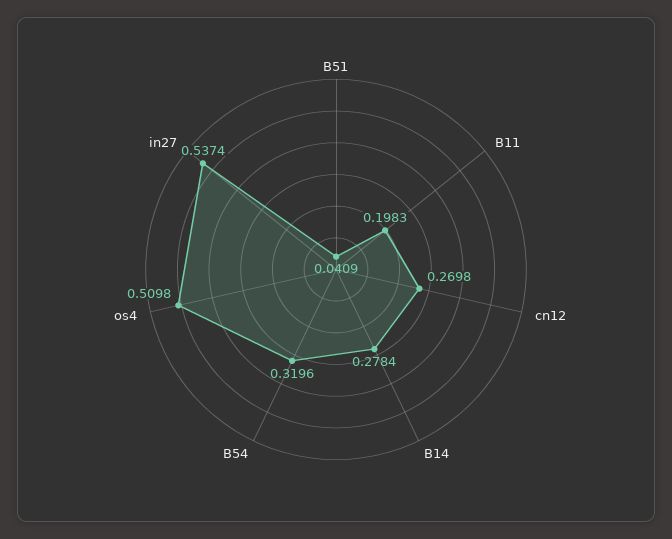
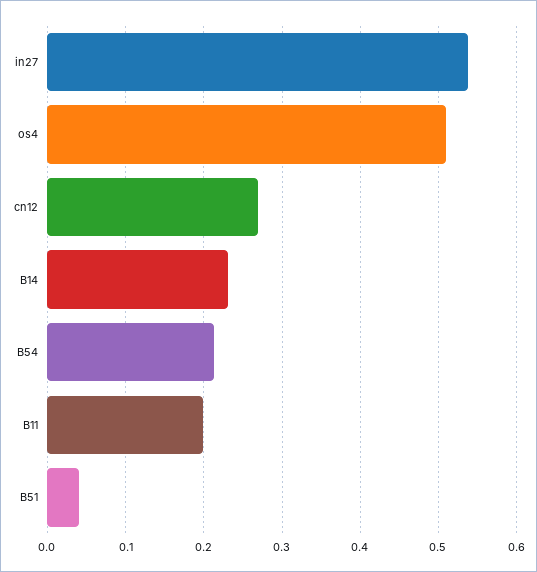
  {
    "B51": 0.0409,
    "B11": 0.1983,
    "cn12": 0.2698,
-   "B14": 0.2784,
+   "B14": 0.23,
-   "B54": 0.3196,
+   "B54": 0.21,
    "os4": 0.5098,
    "in27": 0.5374
  }

